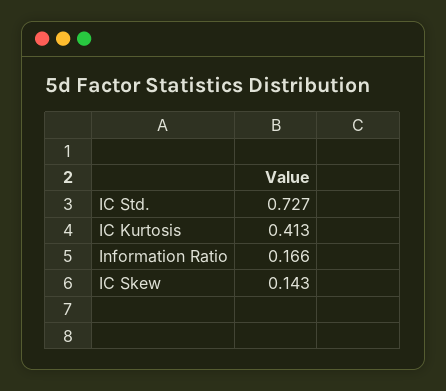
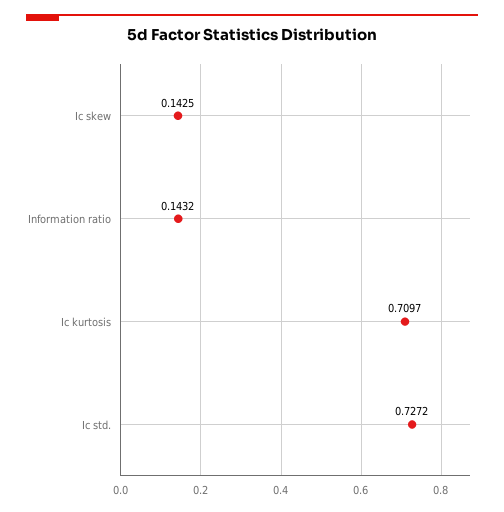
  {
    "IC Std.": 0.7272,
-   "IC Kurtosis": 0.413,
+   "IC Kurtosis": 0.7097,
-   "Information Ratio": 0.166,
+   "Information Ratio": 0.1432,
    "IC Skew": 0.1425
  }

